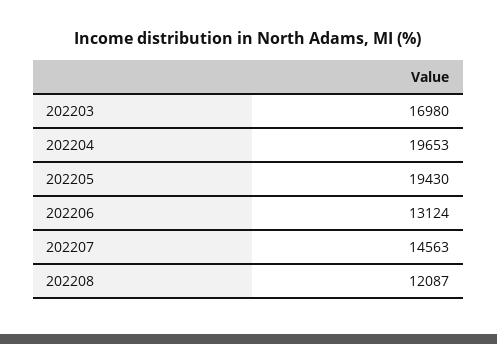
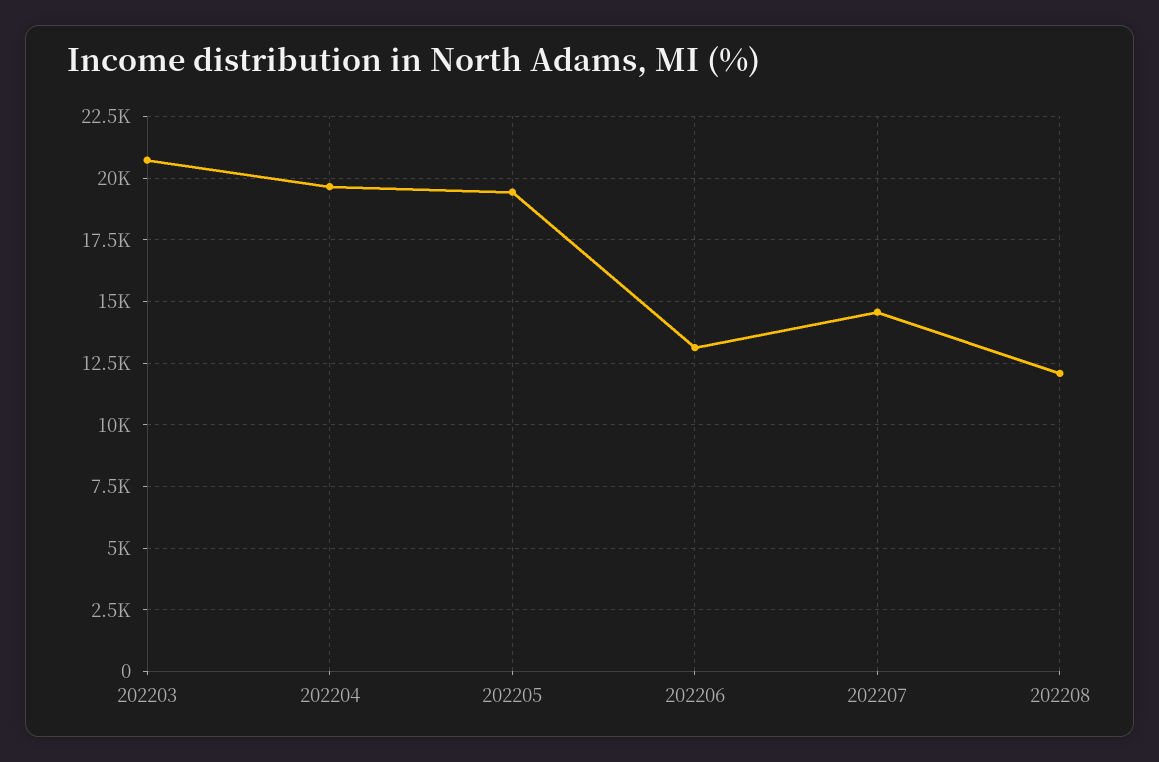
  {
-   "202203": 16980,
+   "202203": 20750,
    "202204": 19653,
    "202205": 19430,
    "202206": 13124,
    "202207": 14563,
    "202208": 12087
  }

